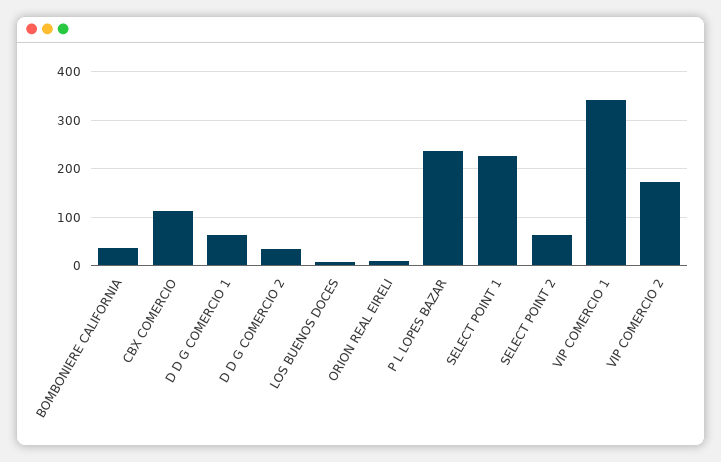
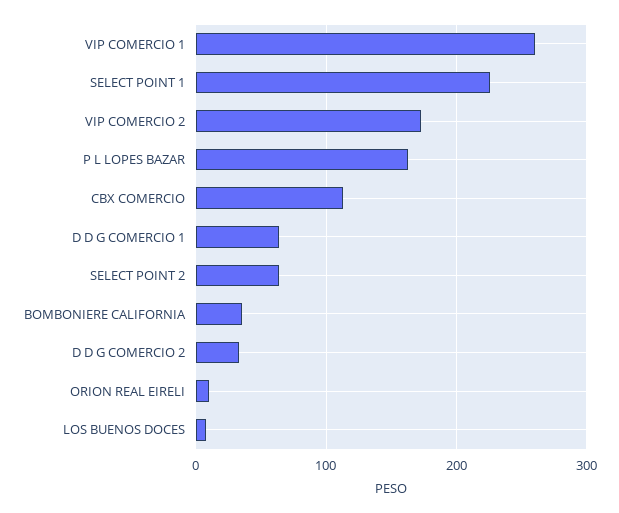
  {
    "BOMBONIERE CALIFORNIA": 40,
    "CBX COMERCIO": 110,
    "D D G COMERCIO 1": 60,
    "D D G COMERCIO 2": 30,
    "LOS BUENOS DOCES": 10,
    "ORION REAL EIRELI": 10,
-   "P L LOPES BAZAR": 240,
+   "P L LOPES BAZAR": 160,
    "SELECT POINT 1": 230,
    "SELECT POINT 2": 60,
-   "VIP COMERCIO 1": 340,
+   "VIP COMERCIO 1": 260,
    "VIP COMERCIO 2": 170
  }

